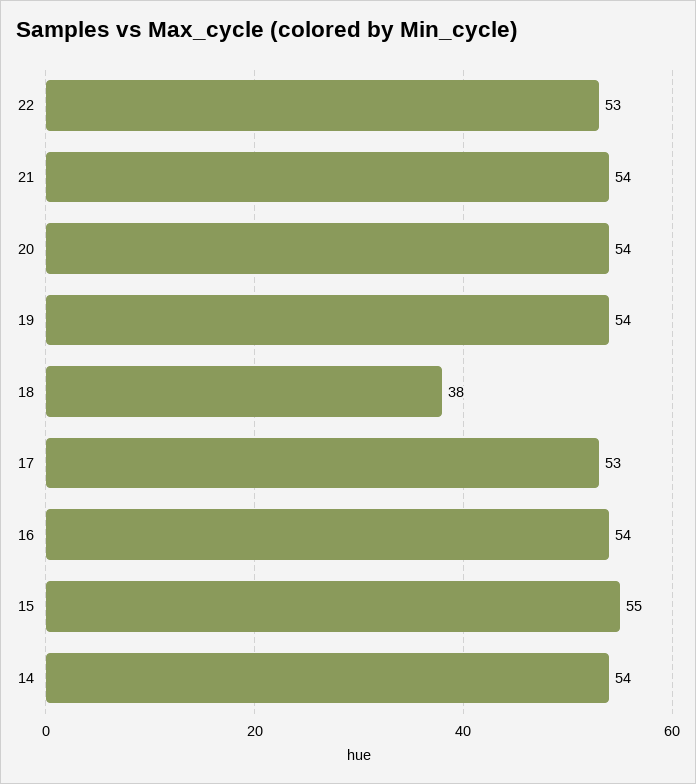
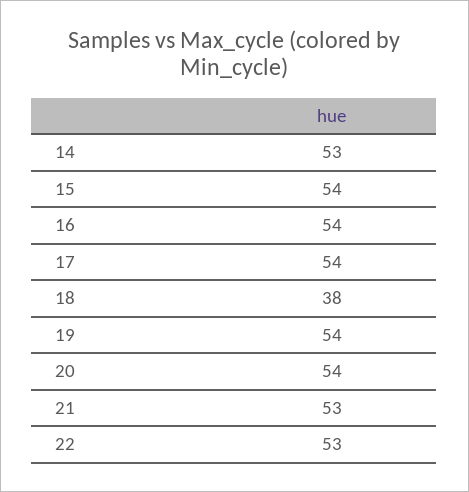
  {
    "22": 53,
-   "21": 54,
+   "21": 53,
    "20": 54,
    "19": 54,
    "18": 38,
-   "17": 53,
+   "17": 54,
    "16": 54,
-   "15": 55,
+   "15": 54,
-   "14": 54
+   "14": 53
  }

